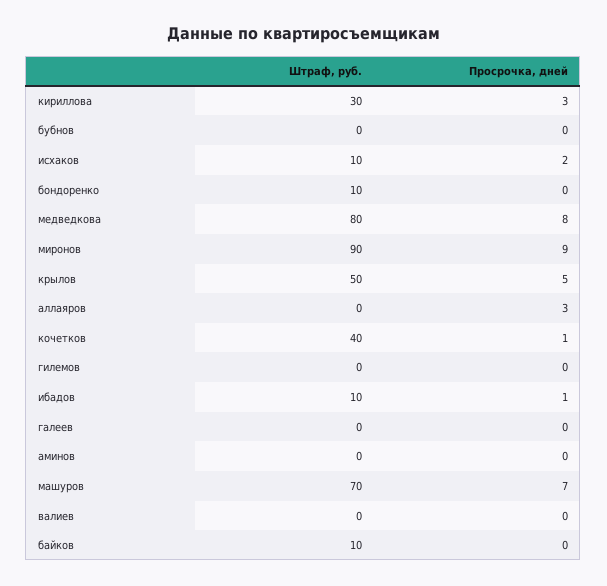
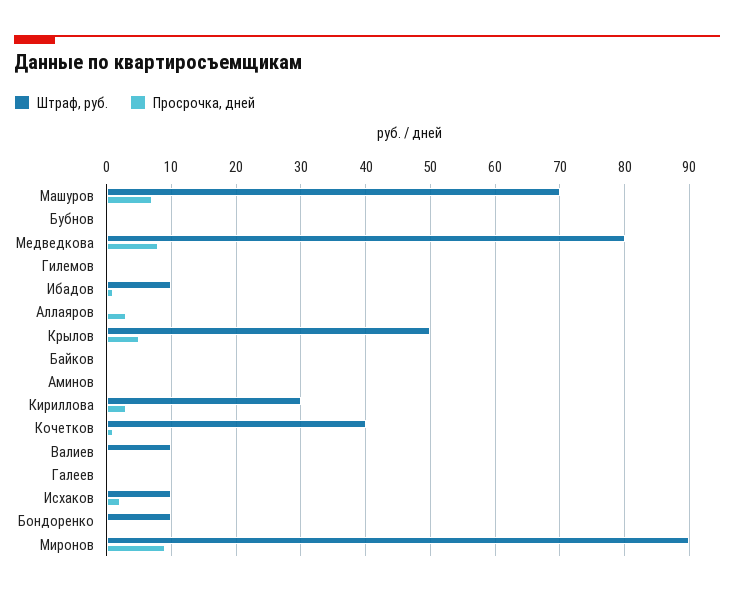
  {
    "Штраф, руб.": {
      "кириллова": 30,
      "бубнов": 0,
      "исхаков": 10,
      "бондоренко": 10,
      "медведкова": 80,
      "миронов": 90,
      "крылов": 50,
      "аллаяров": 0,
      "кочетков": 40,
      "гилемов": 0,
      "ибадов": 10,
      "галеев": 0,
      "аминов": 0,
      "машуров": 70,
-     "валиев": 0,
+     "валиев": 10,
-     "байков": 10
+     "байков": 0
    },
    "Просрочка, дней": {
      "кириллова": 3,
      "бубнов": 0,
      "исхаков": 2,
      "бондоренко": 0,
      "медведкова": 8,
      "миронов": 9,
      "крылов": 5,
      "аллаяров": 3,
      "кочетков": 1,
      "гилемов": 0,
      "ибадов": 1,
      "галеев": 0,
      "аминов": 0,
      "машуров": 7,
      "валиев": 0,
      "байков": 0
    }
  }

